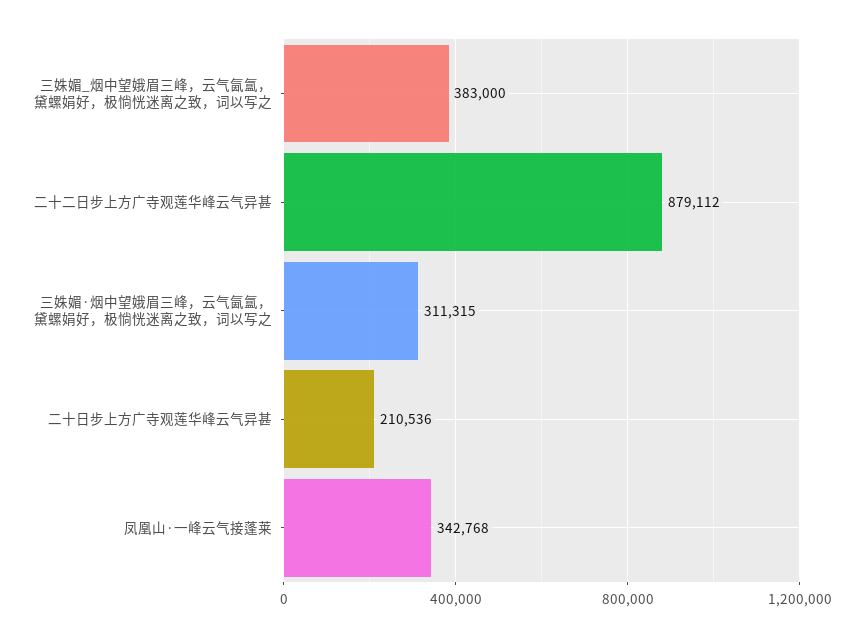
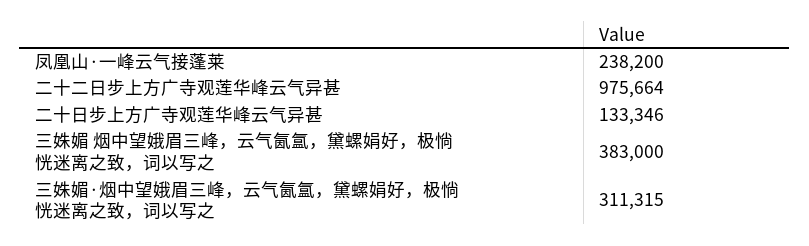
  {
    "三姝媚_烟中望娥眉三峰，云气氤氲，黛螺娟好，极惝恍迷离之致，词以写之": 383000,
-   "二十二日步上方广寺观莲华峰云气异甚": 879112,
+   "二十二日步上方广寺观莲华峰云气异甚": 975664,
    "三姝媚·烟中望娥眉三峰，云气氤氲，黛螺娟好，极惝恍迷离之致，词以写之": 311315,
-   "二十日步上方广寺观莲华峰云气异甚": 210536,
+   "二十日步上方广寺观莲华峰云气异甚": 133346,
-   "凤凰山·一峰云气接蓬莱": 342768
+   "凤凰山·一峰云气接蓬莱": 238200
  }

